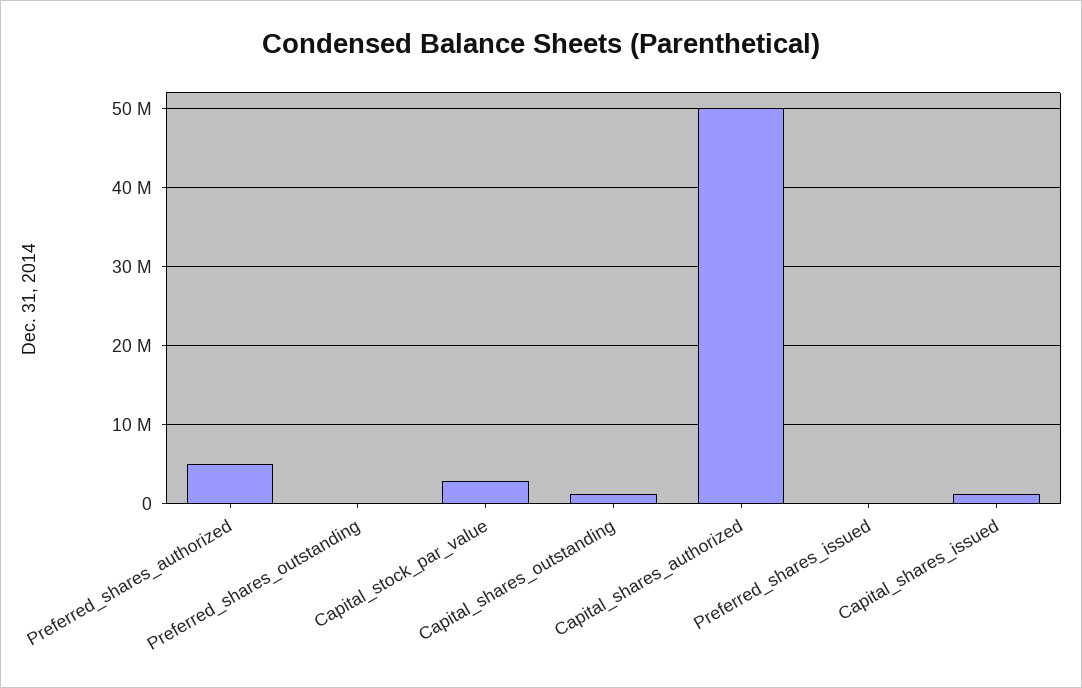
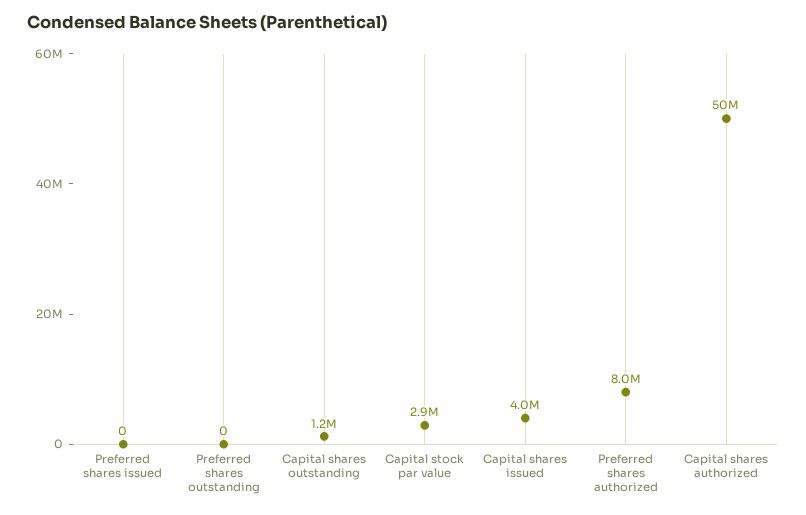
  {
-   "Preferred_shares_authorized": 5000000,
+   "Preferred_shares_authorized": 8000000,
    "Preferred_shares_outstanding": 0,
    "Capital_stock_par_value": 2900000,
    "Capital_shares_outstanding": 1200000,
    "Capital_shares_authorized": 50000000,
    "Preferred_shares_issued": 0,
-   "Capital_shares_issued": 1000000
+   "Capital_shares_issued": 4000000
  }

